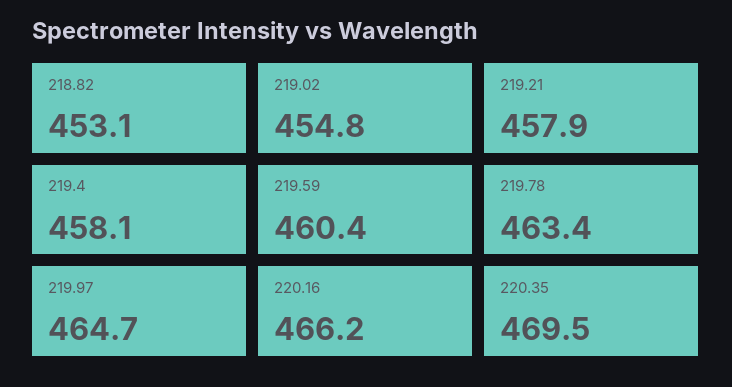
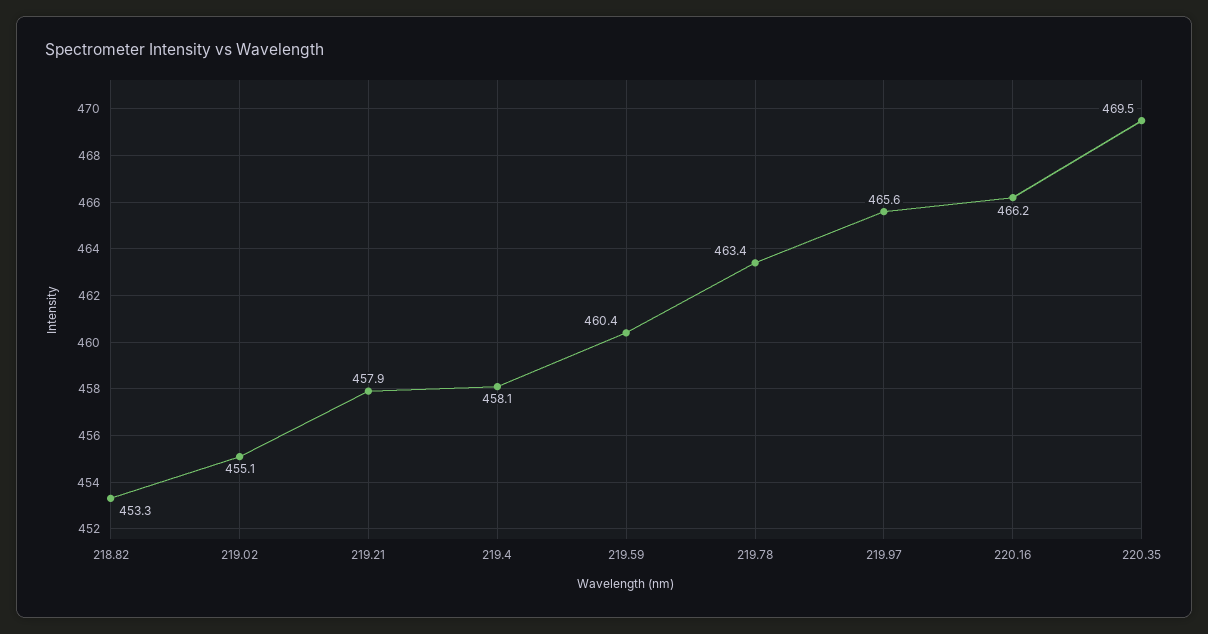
  {
-   "218.82": 453.1,
+   "218.82": 453.3,
-   "219.02": 454.8,
+   "219.02": 455.1,
    "219.21": 457.9,
    "219.4": 458.1,
    "219.59": 460.4,
    "219.78": 463.4,
-   "219.97": 464.7,
+   "219.97": 465.6,
    "220.16": 466.2,
    "220.35": 469.5
  }

